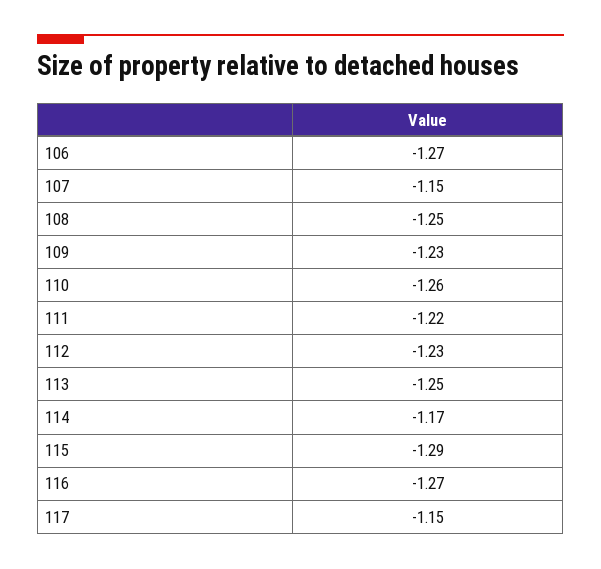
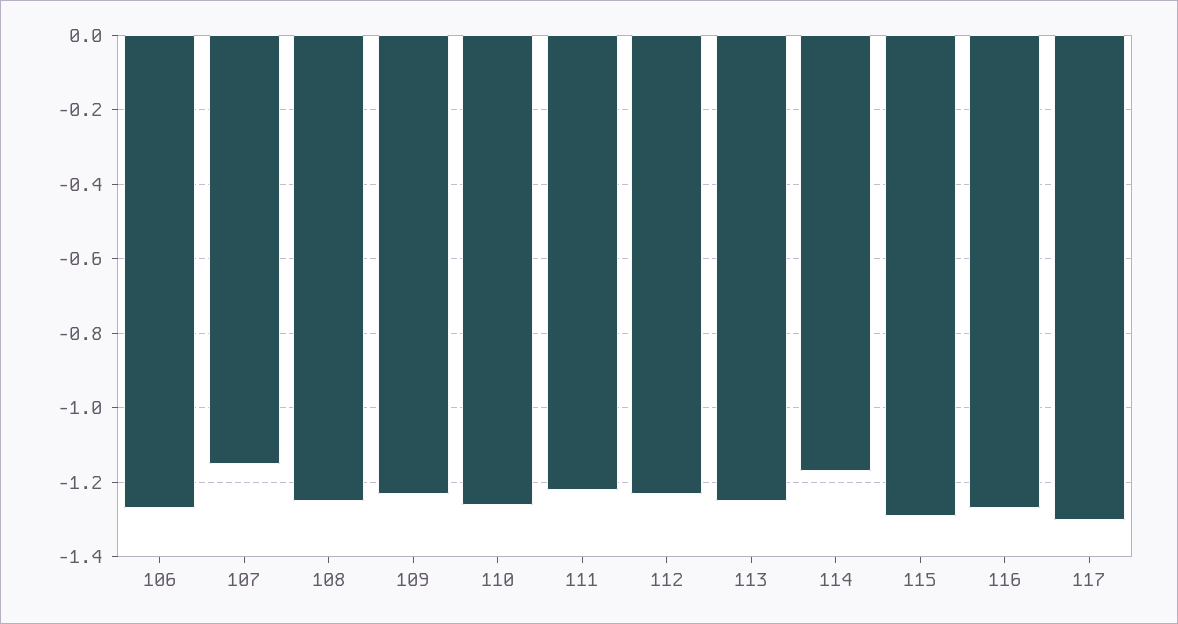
  {
    "106": -1.27,
    "107": -1.15,
    "108": -1.25,
    "109": -1.23,
    "110": -1.26,
    "111": -1.22,
    "112": -1.23,
    "113": -1.25,
    "114": -1.17,
    "115": -1.29,
    "116": -1.27,
-   "117": -1.15
+   "117": -1.3
  }

